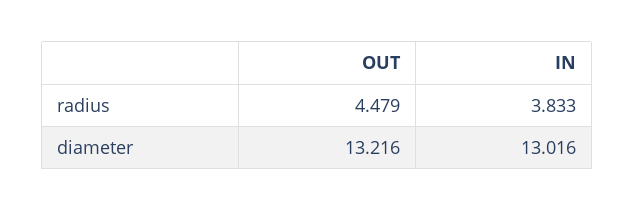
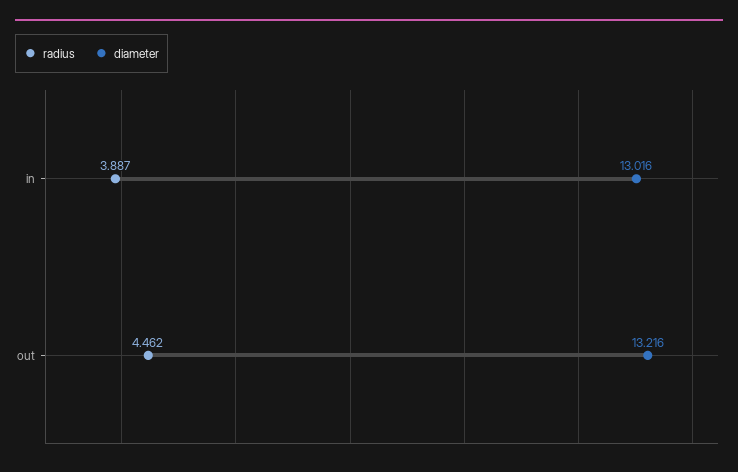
  {
    "radius": {
-     "OUT": 4.479,
+     "OUT": 4.462,
-     "IN": 3.833
+     "IN": 3.887
    },
    "diameter": {
      "OUT": 13.216,
      "IN": 13.016
    }
  }

